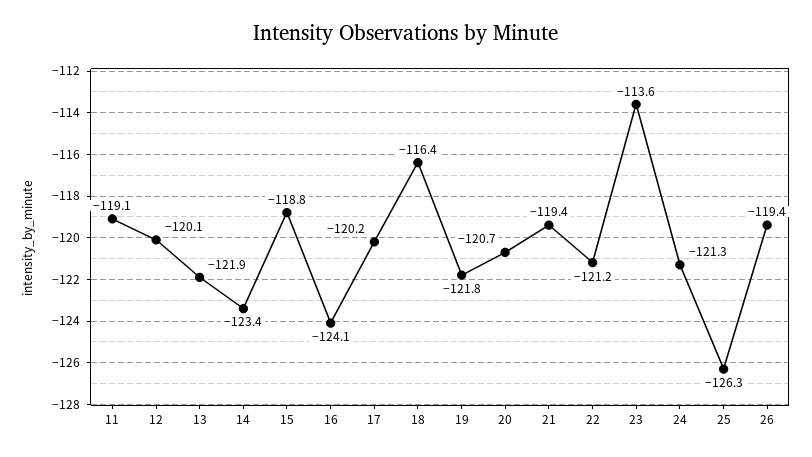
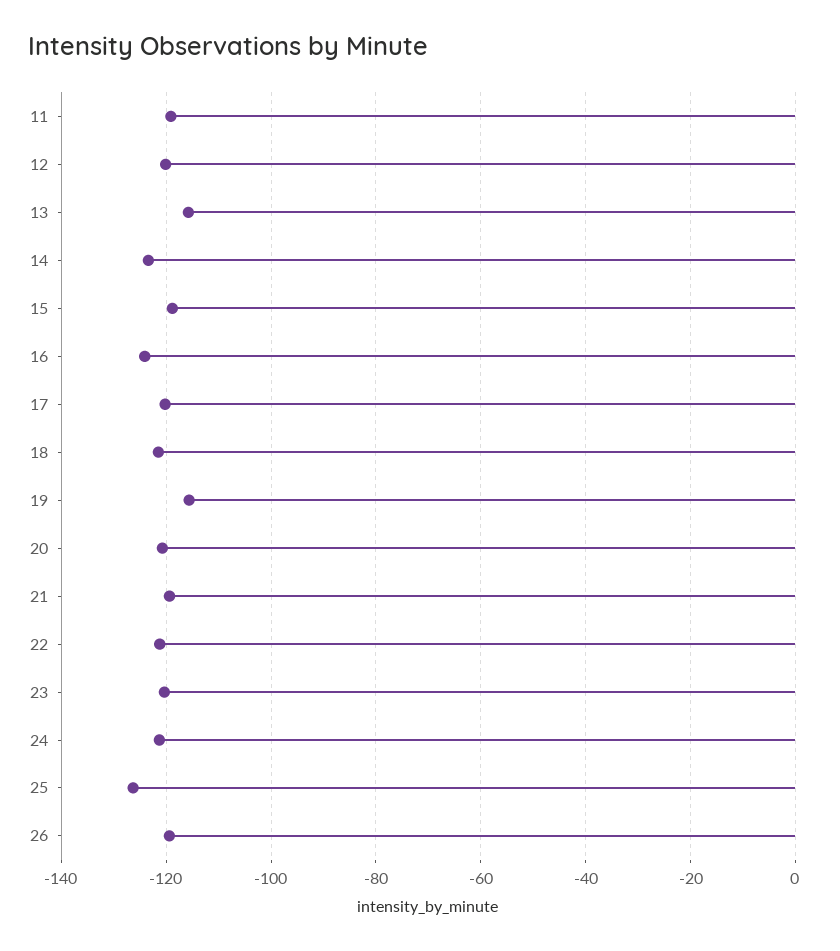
  {
    "11": -119.1,
    "12": -120.1,
-   "13": -121.9,
+   "13": -116,
    "14": -123.4,
    "15": -118.8,
    "16": -124.1,
    "17": -120.2,
-   "18": -116.4,
+   "18": -122,
-   "19": -121.8,
+   "19": -116,
    "20": -120.7,
    "21": -119.4,
    "22": -121.2,
-   "23": -113.6,
+   "23": -120,
    "24": -121.3,
    "25": -126.3,
    "26": -119.4
  }

